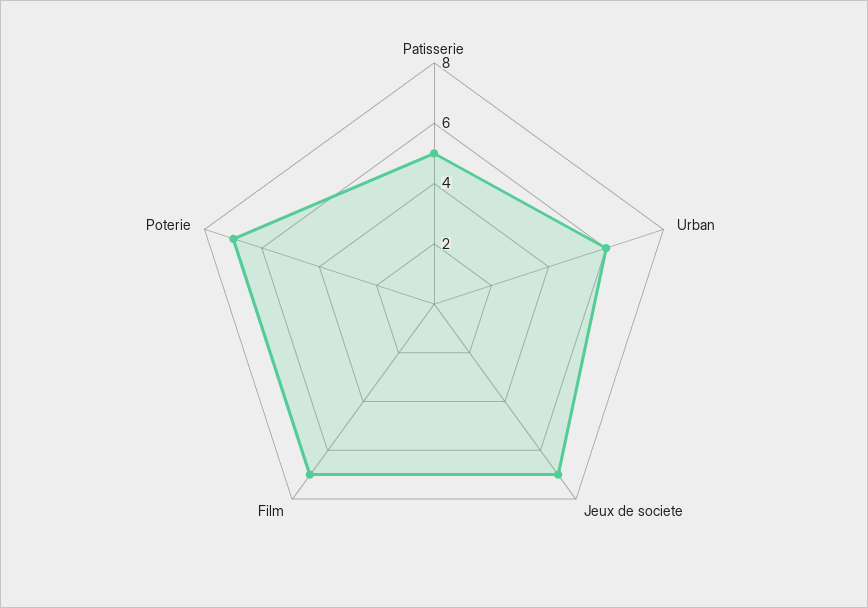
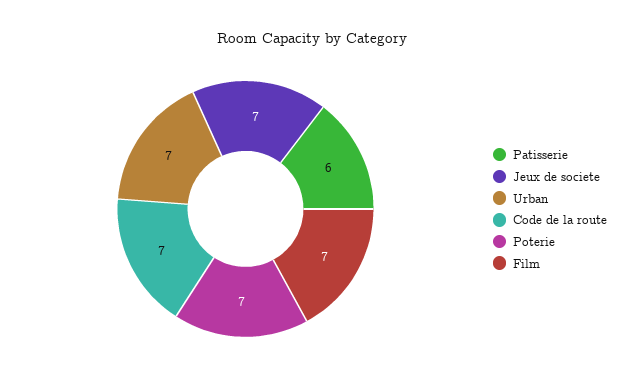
  {
-   "Patisserie": 5,
+   "Patisserie": 6,
-   "Urban": 6,
+   "Urban": 7,
    "Jeux de societe": 7,
    "Film": 7,
-   "Poterie": 7
+   "Poterie": 7,
+   "Code de la route": 7
  }

